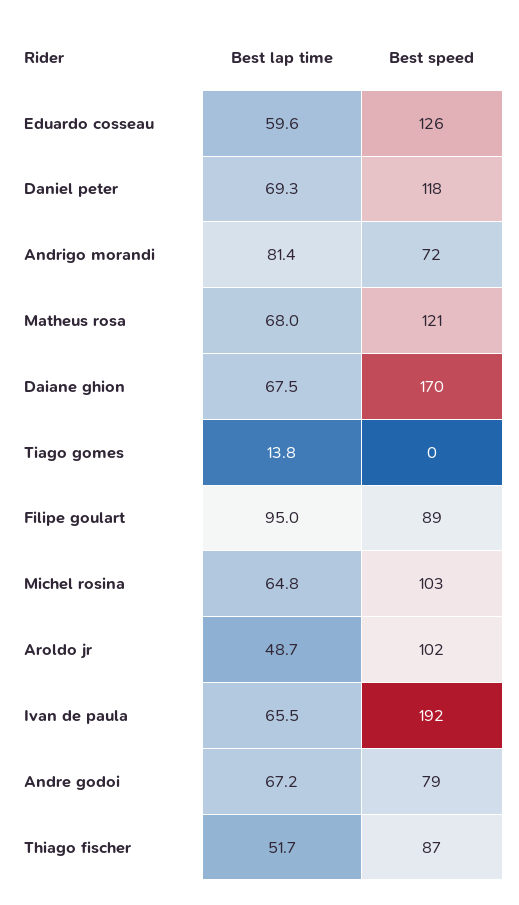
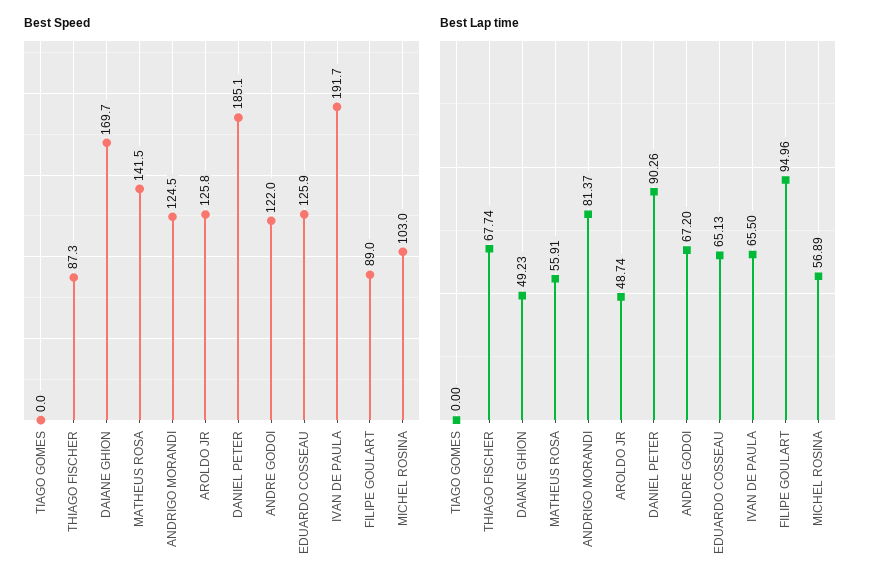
  {
    "Best lap time": {
-     "Eduardo cosseau": 59.6,
+     "Eduardo cosseau": 65.13,
-     "Daniel peter": 69.3,
+     "Daniel peter": 90.26,
      "Andrigo morandi": 81.37,
-     "Matheus rosa": 68,
+     "Matheus rosa": 55.91,
-     "Daiane ghion": 67.5,
+     "Daiane ghion": 49.23,
-     "Tiago gomes": 13.8,
+     "Tiago gomes": 0,
      "Filipe goulart": 94.96,
-     "Michel rosina": 64.8,
+     "Michel rosina": 56.89,
      "Aroldo jr": 48.74,
      "Ivan de paula": 65.5,
      "Andre godoi": 67.2,
-     "Thiago fischer": 51.7
+     "Thiago fischer": 67.74
    },
    "Best speed": {
      "Eduardo cosseau": 125.9,
-     "Daniel peter": 118,
+     "Daniel peter": 185.1,
-     "Andrigo morandi": 72,
+     "Andrigo morandi": 124.5,
-     "Matheus rosa": 121,
+     "Matheus rosa": 141.5,
      "Daiane ghion": 169.7,
      "Tiago gomes": 0,
      "Filipe goulart": 89,
      "Michel rosina": 103,
-     "Aroldo jr": 102,
+     "Aroldo jr": 125.8,
      "Ivan de paula": 191.7,
-     "Andre godoi": 79,
+     "Andre godoi": 122,
      "Thiago fischer": 87.3
    }
  }

